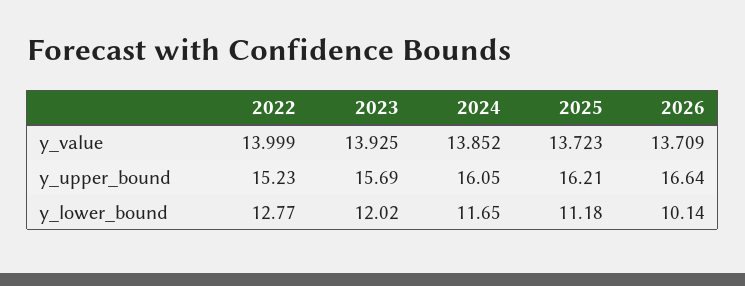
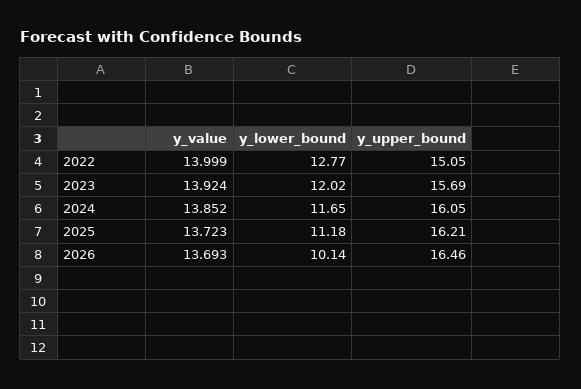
  {
    "2022": {
      "y_value": 13.999,
-     "y_upper_bound": 15.23,
+     "y_upper_bound": 15.05,
      "y_lower_bound": 12.77
    },
    "2023": {
-     "y_value": 13.925,
+     "y_value": 13.924,
      "y_upper_bound": 15.69,
      "y_lower_bound": 12.02
    },
    "2024": {
      "y_value": 13.852,
      "y_upper_bound": 16.05,
      "y_lower_bound": 11.65
    },
    "2025": {
      "y_value": 13.723,
      "y_upper_bound": 16.21,
      "y_lower_bound": 11.18
    },
    "2026": {
-     "y_value": 13.709,
+     "y_value": 13.693,
-     "y_upper_bound": 16.64,
+     "y_upper_bound": 16.46,
      "y_lower_bound": 10.14
    }
  }

